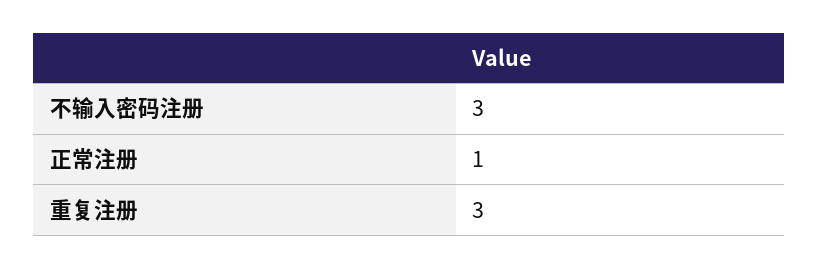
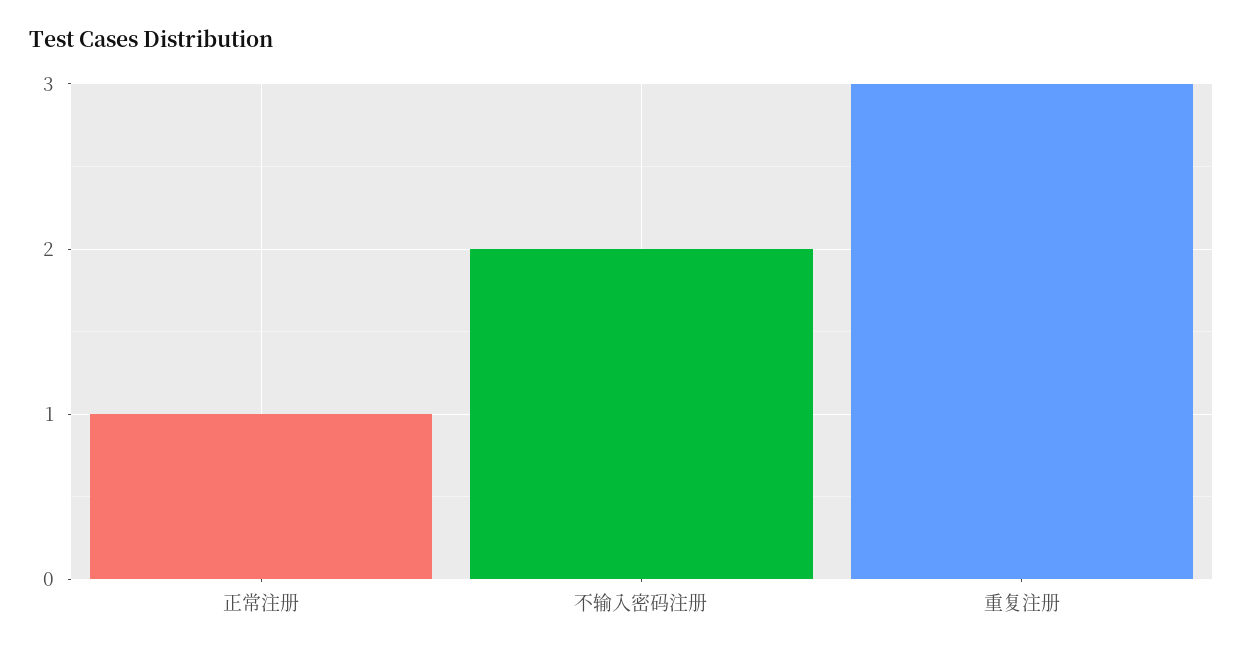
  {
-   "不输入密码注册": 3,
+   "不输入密码注册": 2,
    "正常注册": 1,
    "重复注册": 3
  }

